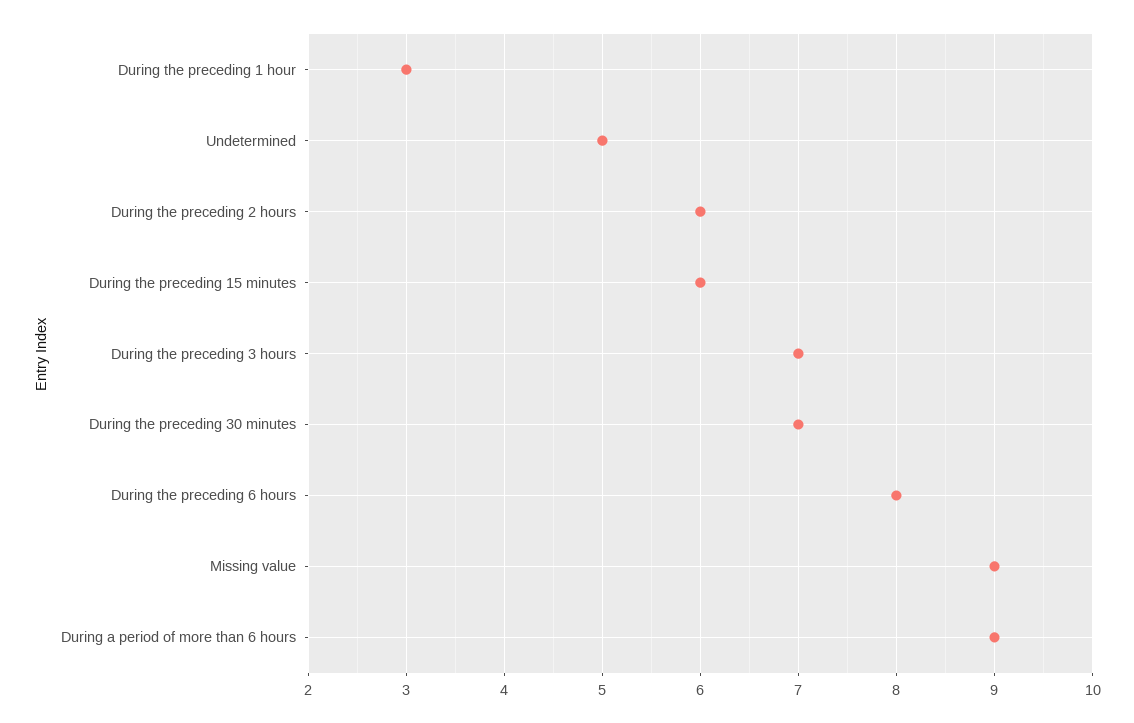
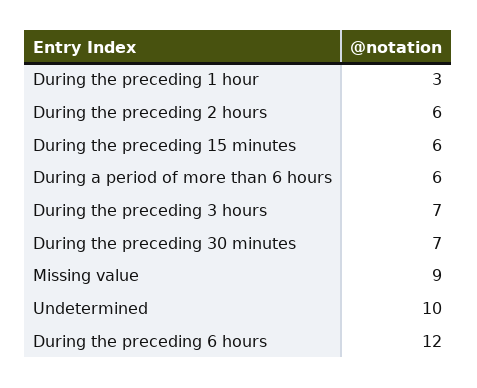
  {
    "During the preceding 1 hour": 3,
-   "Undetermined": 5,
+   "Undetermined": 10,
    "During the preceding 2 hours": 6,
    "During the preceding 15 minutes": 6,
    "During the preceding 3 hours": 7,
    "During the preceding 30 minutes": 7,
-   "During the preceding 6 hours": 8,
+   "During the preceding 6 hours": 12,
    "Missing value": 9,
-   "During a period of more than 6 hours": 9
+   "During a period of more than 6 hours": 6
  }

